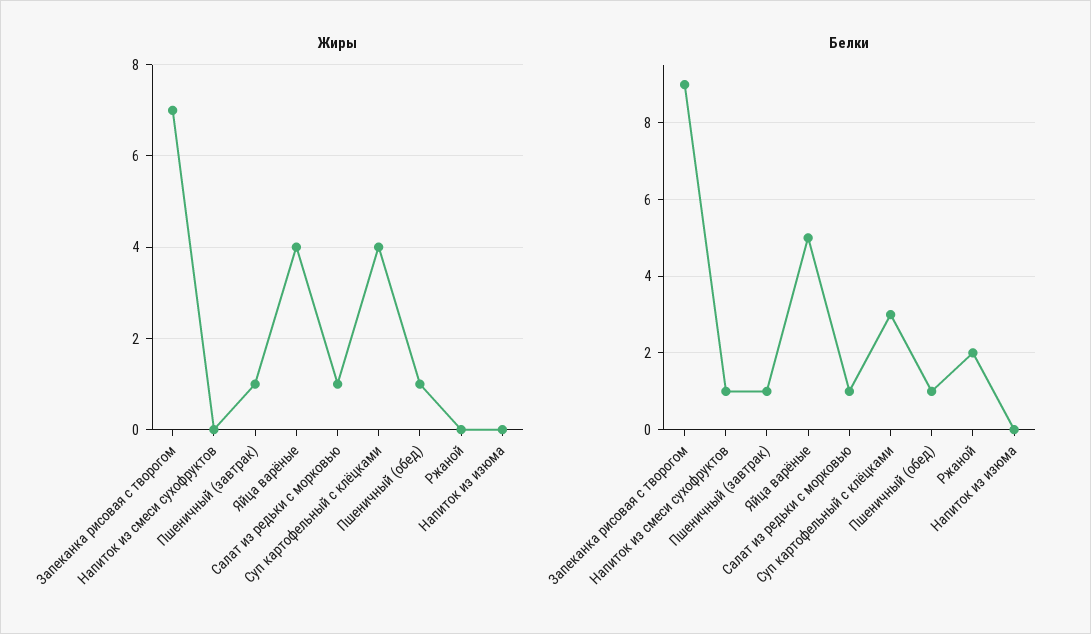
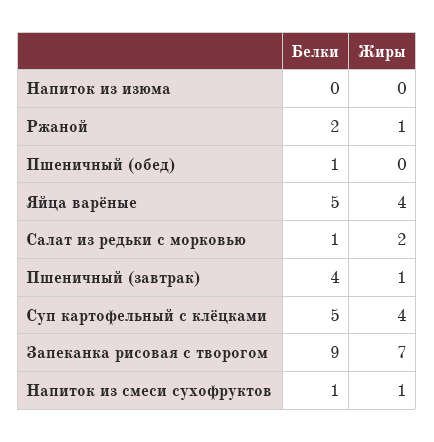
  {
    "Жиры": {
      "Запеканка рисовая с творогом": 7,
-     "Напиток из смеси сухофруктов": 0,
+     "Напиток из смеси сухофруктов": 1,
      "Пшеничный (завтрак)": 1,
      "Яйца варёные": 4,
-     "Салат из редьки с морковью": 1,
+     "Салат из редьки с морковью": 2,
      "Суп картофельный с клёцками": 4,
-     "Пшеничный (обед)": 1,
+     "Пшеничный (обед)": 0,
-     "Ржаной": 0,
+     "Ржаной": 1,
      "Напиток из изюма": 0
    },
    "Белки": {
      "Запеканка рисовая с творогом": 9,
      "Напиток из смеси сухофруктов": 1,
-     "Пшеничный (завтрак)": 1,
+     "Пшеничный (завтрак)": 4,
      "Яйца варёные": 5,
      "Салат из редьки с морковью": 1,
-     "Суп картофельный с клёцками": 3,
+     "Суп картофельный с клёцками": 5,
      "Пшеничный (обед)": 1,
      "Ржаной": 2,
      "Напиток из изюма": 0
    }
  }

